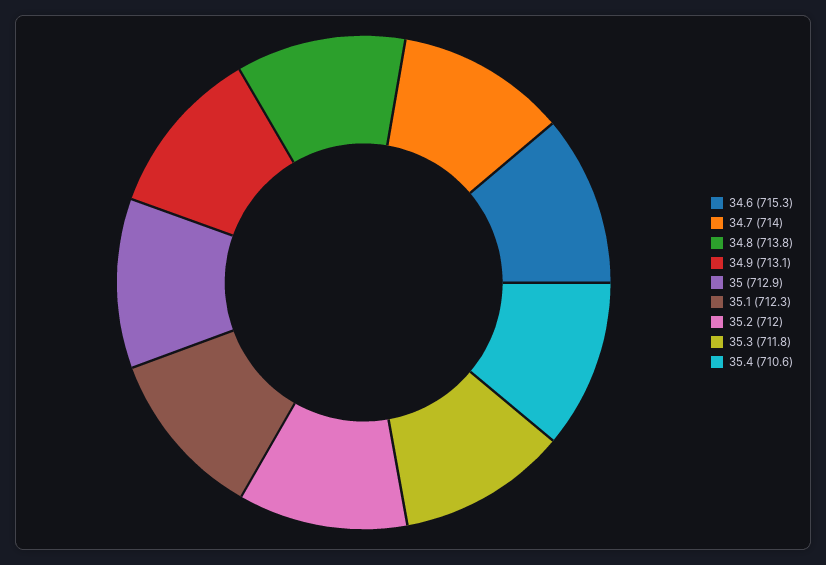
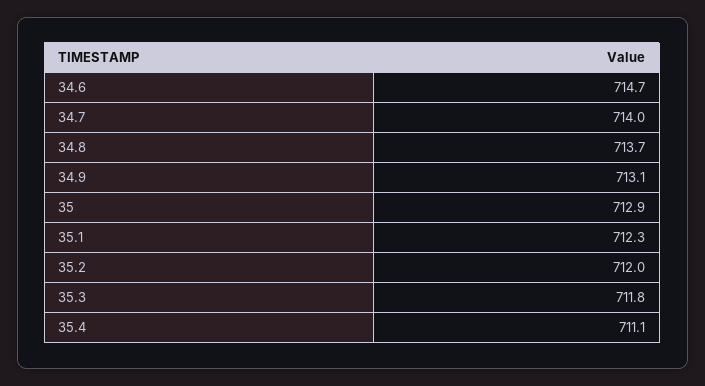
  {
-   "34.6": 715.3,
+   "34.6": 714.7,
    "34.7": 714,
-   "34.8": 713.8,
+   "34.8": 713.7,
    "34.9": 713.1,
    "35": 712.9,
    "35.1": 712.3,
    "35.2": 712,
    "35.3": 711.8,
-   "35.4": 710.6
+   "35.4": 711.1
  }

